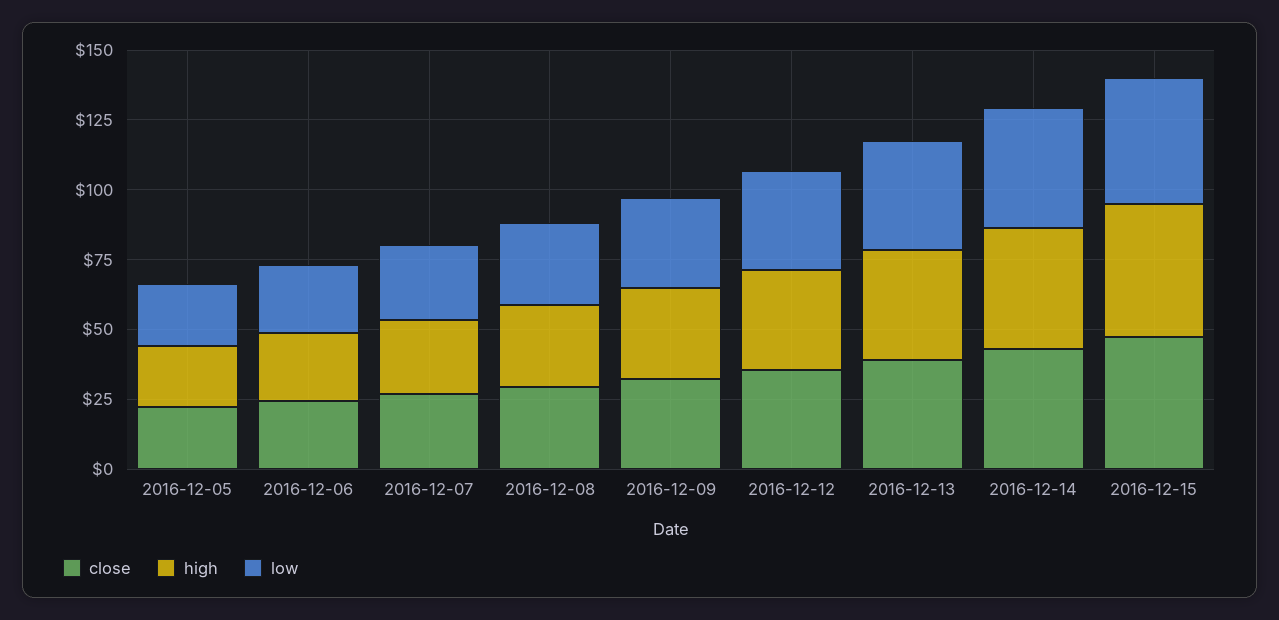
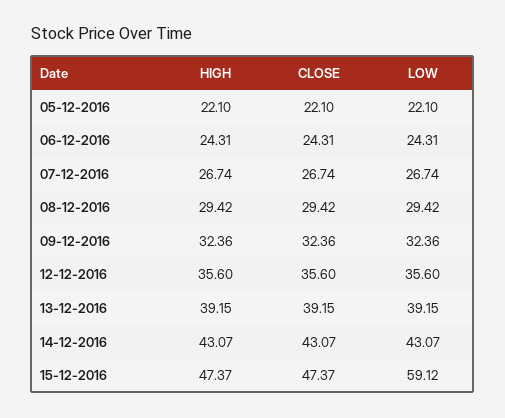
  {
    "close": {
      "2016-12-05": 22.1,
      "2016-12-06": 24.31,
      "2016-12-07": 26.74,
      "2016-12-08": 29.42,
      "2016-12-09": 32.36,
      "2016-12-12": 35.6,
      "2016-12-13": 39.15,
      "2016-12-14": 43.07,
      "2016-12-15": 47.37
    },
    "high": {
      "2016-12-05": 22.1,
      "2016-12-06": 24.31,
      "2016-12-07": 26.74,
      "2016-12-08": 29.42,
      "2016-12-09": 32.36,
      "2016-12-12": 35.6,
      "2016-12-13": 39.15,
      "2016-12-14": 43.07,
      "2016-12-15": 47.37
    },
    "low": {
      "2016-12-05": 22.1,
      "2016-12-06": 24.31,
      "2016-12-07": 26.74,
      "2016-12-08": 29.42,
      "2016-12-09": 32.36,
      "2016-12-12": 35.6,
      "2016-12-13": 39.15,
      "2016-12-14": 43.07,
-     "2016-12-15": 45
+     "2016-12-15": 59.12
    }
  }

